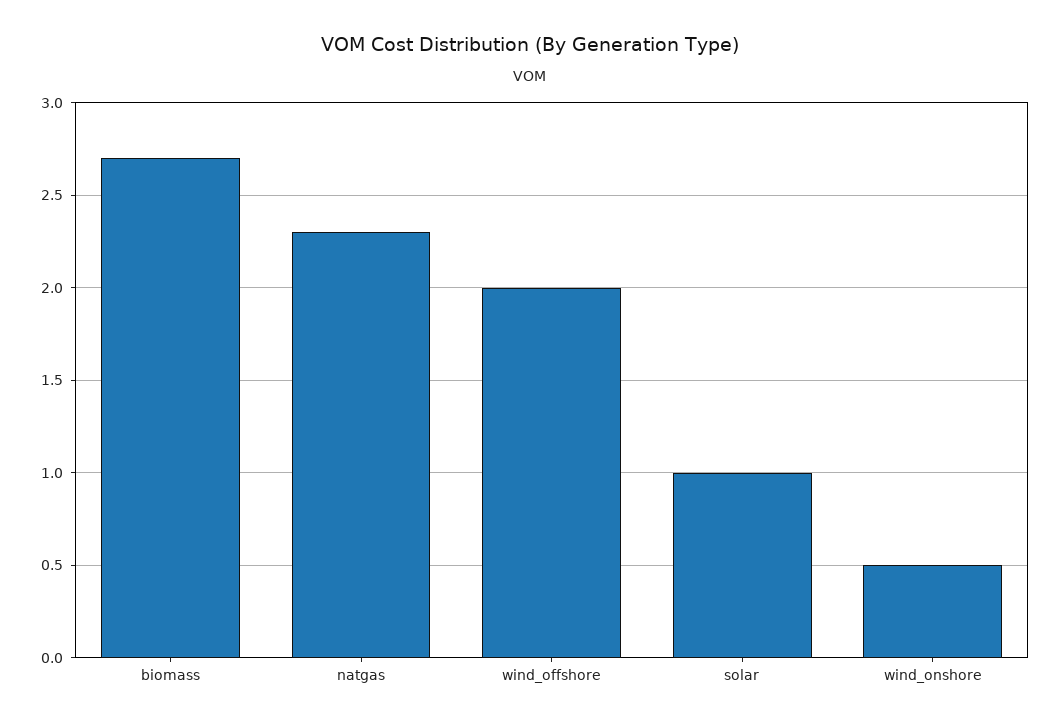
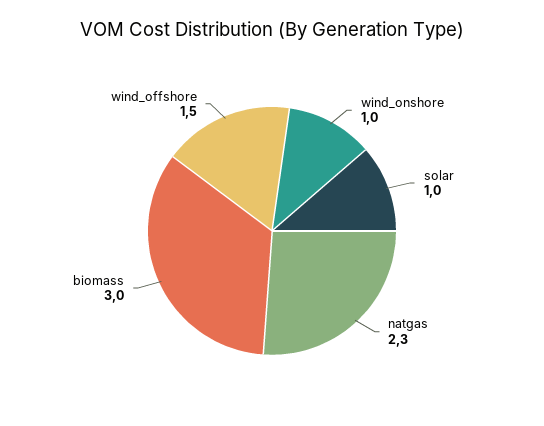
  {
-   "biomass": 2.7,
+   "biomass": 3,
    "natgas": 2.3,
-   "wind_offshore": 2,
+   "wind_offshore": 1.5,
    "solar": 1,
-   "wind_onshore": 0.5
+   "wind_onshore": 1
  }

